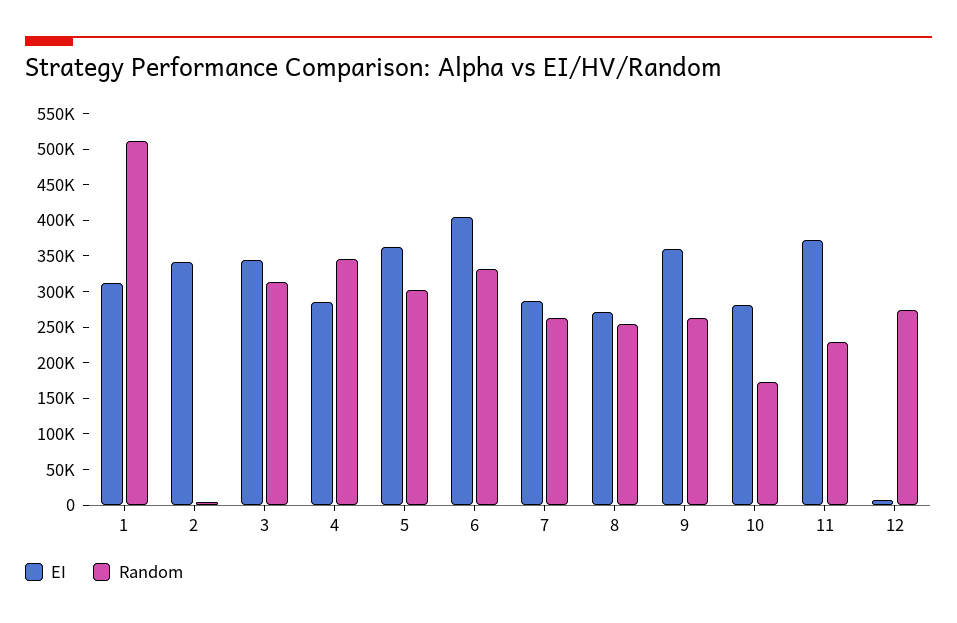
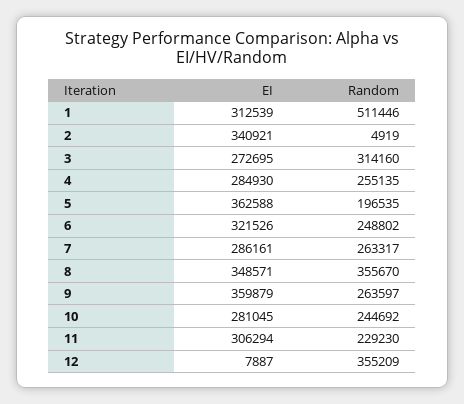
  {
    "EI": {
      "1": 312539,
      "2": 340921,
-     "3": 350000,
+     "3": 272695,
      "4": 284930,
      "5": 362588,
-     "6": 400000,
+     "6": 321526,
      "7": 286161,
-     "8": 275000,
+     "8": 348571,
      "9": 359879,
      "10": 281045,
-     "11": 375000,
+     "11": 306294,
      "12": 7887
    },
    "Random": {
      "1": 511446,
      "2": 4919,
      "3": 314160,
-     "4": 350000,
+     "4": 255135,
-     "5": 300000,
+     "5": 196535,
-     "6": 325000,
+     "6": 248802,
      "7": 263317,
-     "8": 250000,
+     "8": 355670,
      "9": 263597,
-     "10": 175000,
+     "10": 244692,
      "11": 229230,
-     "12": 275000
+     "12": 355209
    }
  }

